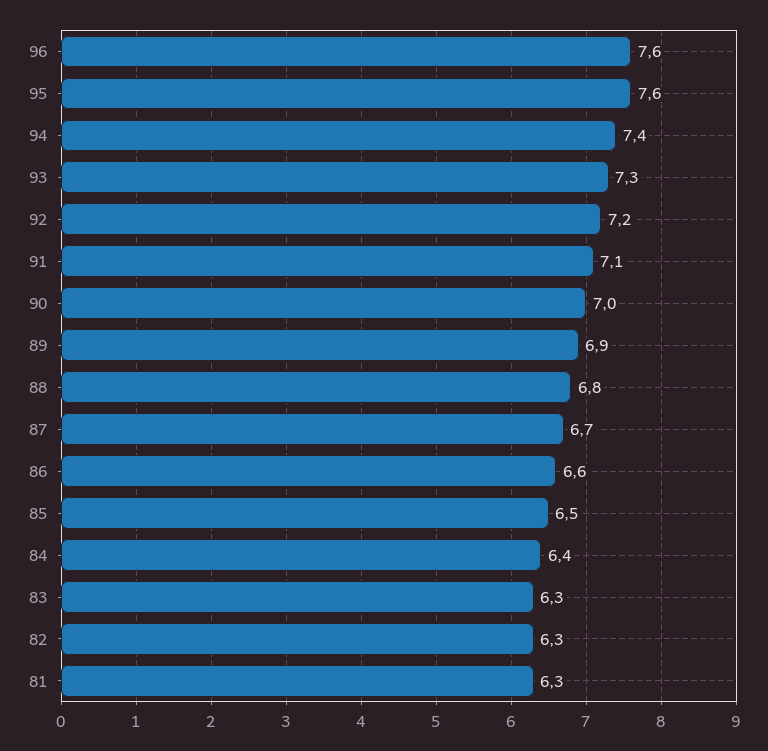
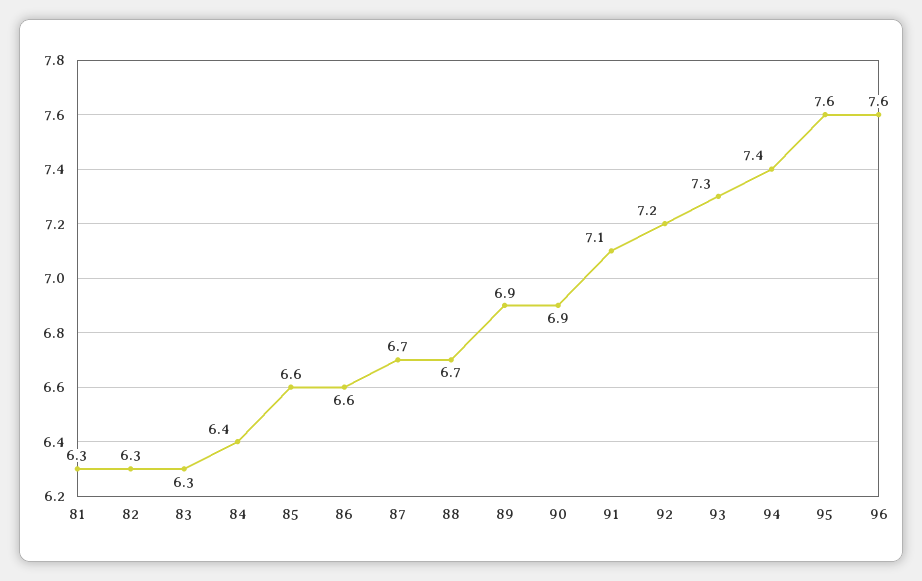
  {
    "96": 7.6,
    "95": 7.6,
    "94": 7.4,
    "93": 7.3,
    "92": 7.2,
    "91": 7.1,
-   "90": 7,
+   "90": 6.9,
    "89": 6.9,
-   "88": 6.8,
+   "88": 6.7,
    "87": 6.7,
    "86": 6.6,
-   "85": 6.5,
+   "85": 6.6,
    "84": 6.4,
    "83": 6.3,
    "82": 6.3,
    "81": 6.3
  }

